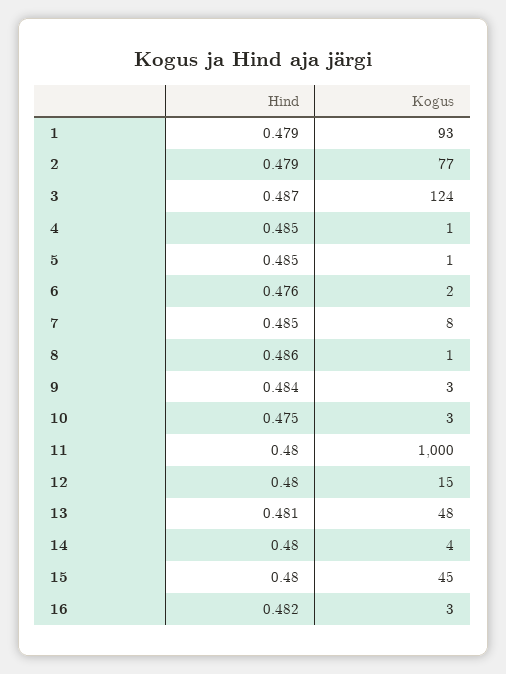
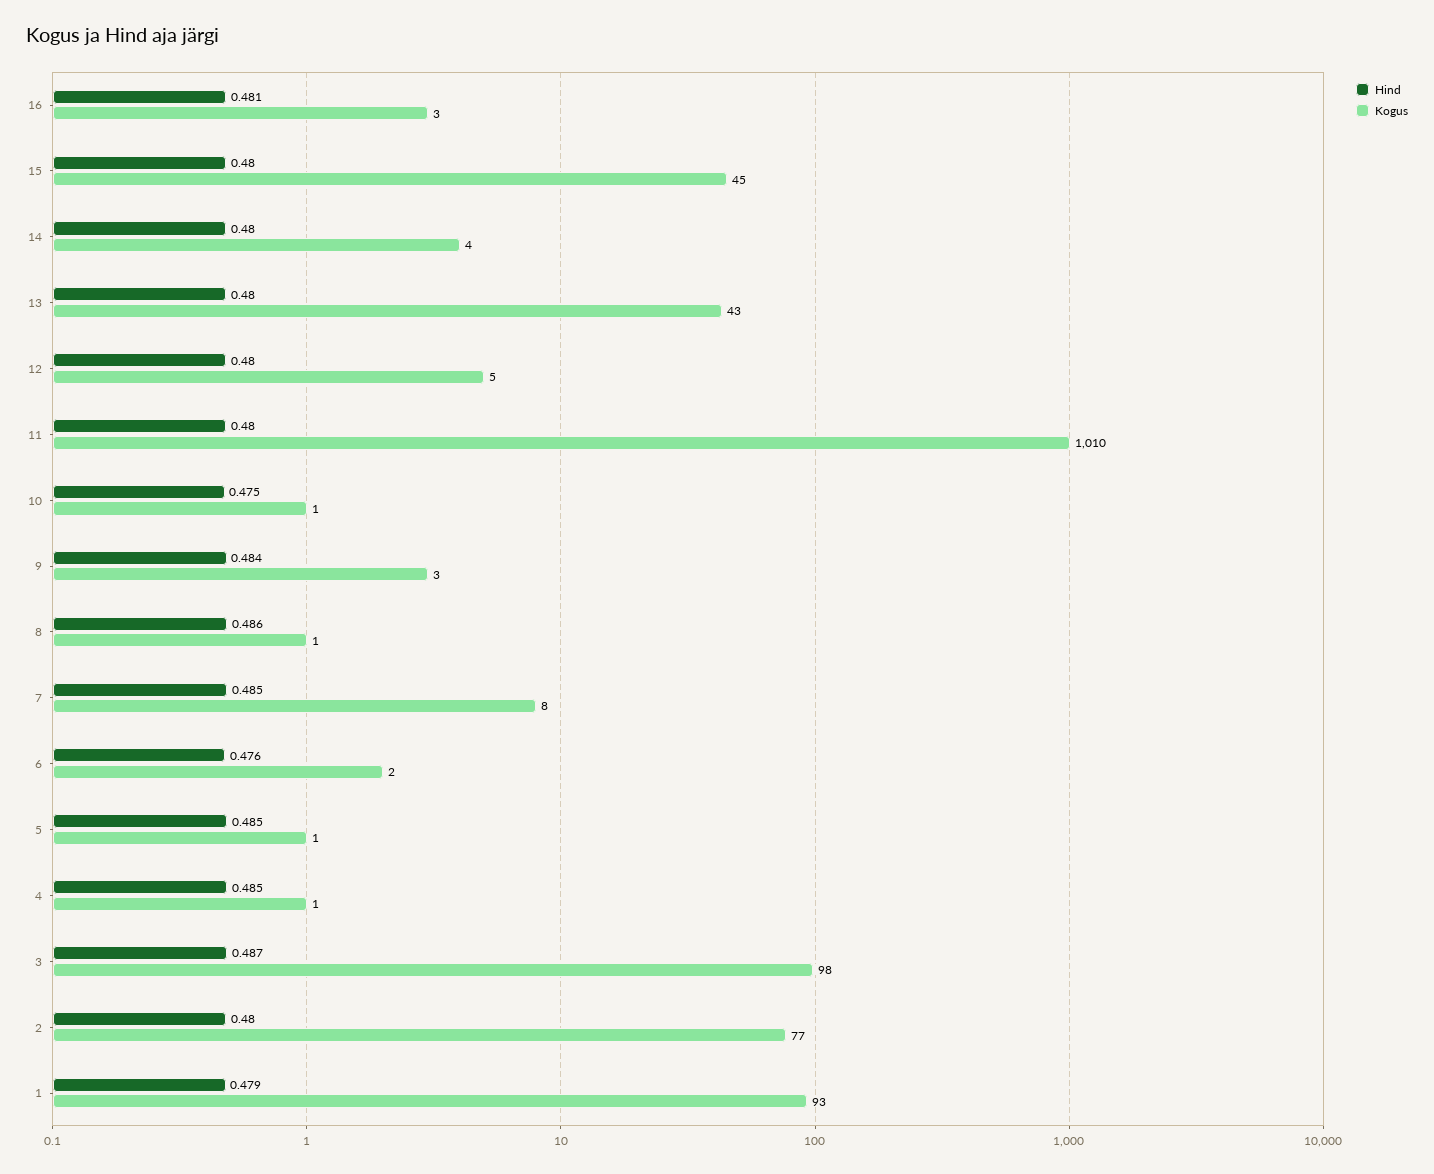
  {
    "Hind": {
      "1": 0.479,
-     "2": 0.479,
+     "2": 0.48,
      "3": 0.487,
      "4": 0.485,
      "5": 0.485,
      "6": 0.476,
      "7": 0.485,
      "8": 0.486,
      "9": 0.484,
      "10": 0.475,
      "11": 0.48,
      "12": 0.48,
-     "13": 0.481,
+     "13": 0.48,
      "14": 0.48,
      "15": 0.48,
-     "16": 0.482
+     "16": 0.481
    },
    "Kogus": {
      "1": 93,
      "2": 77,
-     "3": 124,
+     "3": 98,
      "4": 1,
      "5": 1,
      "6": 2,
      "7": 8,
      "8": 1,
      "9": 3,
-     "10": 3,
+     "10": 1,
-     "11": 1000,
+     "11": 1010,
-     "12": 15,
+     "12": 5,
-     "13": 48,
+     "13": 43,
      "14": 4,
      "15": 45,
      "16": 3
    }
  }

